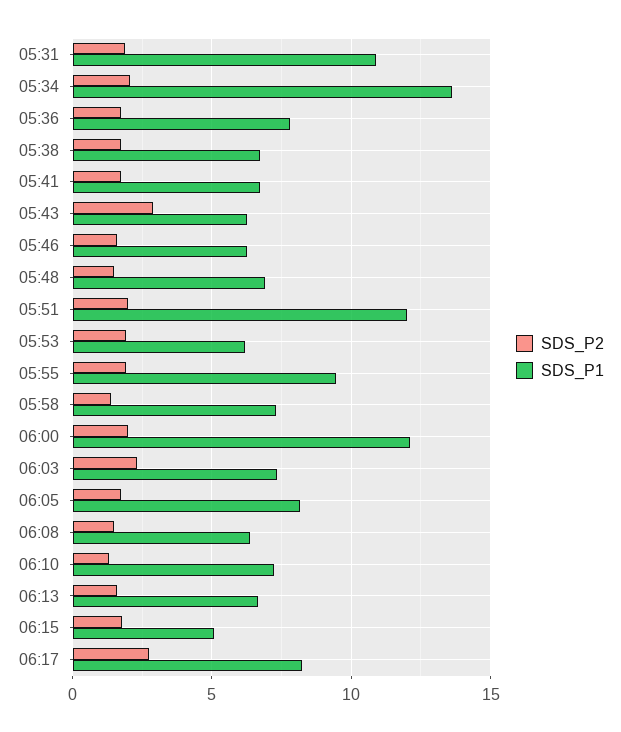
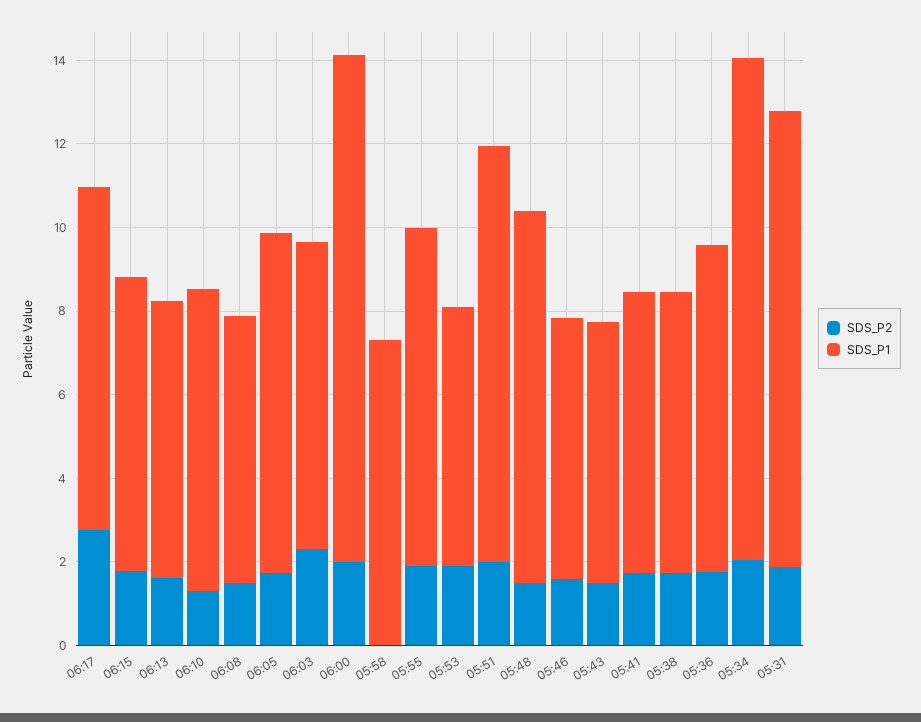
  {
    "SDS_P2": {
      "05:31": 2,
      "05:34": 2,
      "05:36": 2,
      "05:38": 1.5,
      "05:41": 1.5,
-     "05:43": 3,
+     "05:43": 1.5,
      "05:46": 1.5,
      "05:48": 1.5,
      "05:51": 2,
      "05:53": 2,
      "05:55": 2,
-     "05:58": 1.5,
+     "05:58": 0,
      "06:00": 2,
      "06:03": 2.5,
      "06:05": 1.5,
      "06:08": 1.5,
      "06:10": 1.5,
      "06:13": 1.5,
      "06:15": 2,
      "06:17": 3
    },
    "SDS_P1": {
      "05:31": 11,
-     "05:34": 13.5,
+     "05:34": 12,
      "05:36": 8,
      "05:38": 6.5,
      "05:41": 6.5,
      "05:43": 6.5,
      "05:46": 6.5,
-     "05:48": 7,
+     "05:48": 9,
-     "05:51": 12,
+     "05:51": 10,
      "05:53": 6,
-     "05:55": 9.5,
+     "05:55": 8,
      "05:58": 7.5,
      "06:00": 12,
      "06:03": 7.5,
      "06:05": 8,
      "06:08": 6.5,
      "06:10": 7,
      "06:13": 6.5,
-     "06:15": 5,
+     "06:15": 7,
      "06:17": 8
    }
  }

